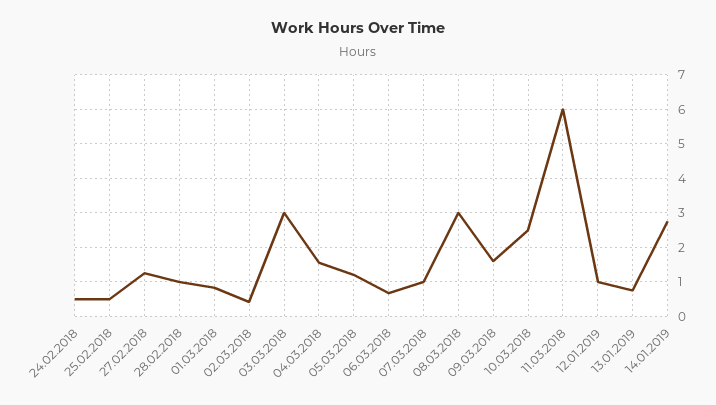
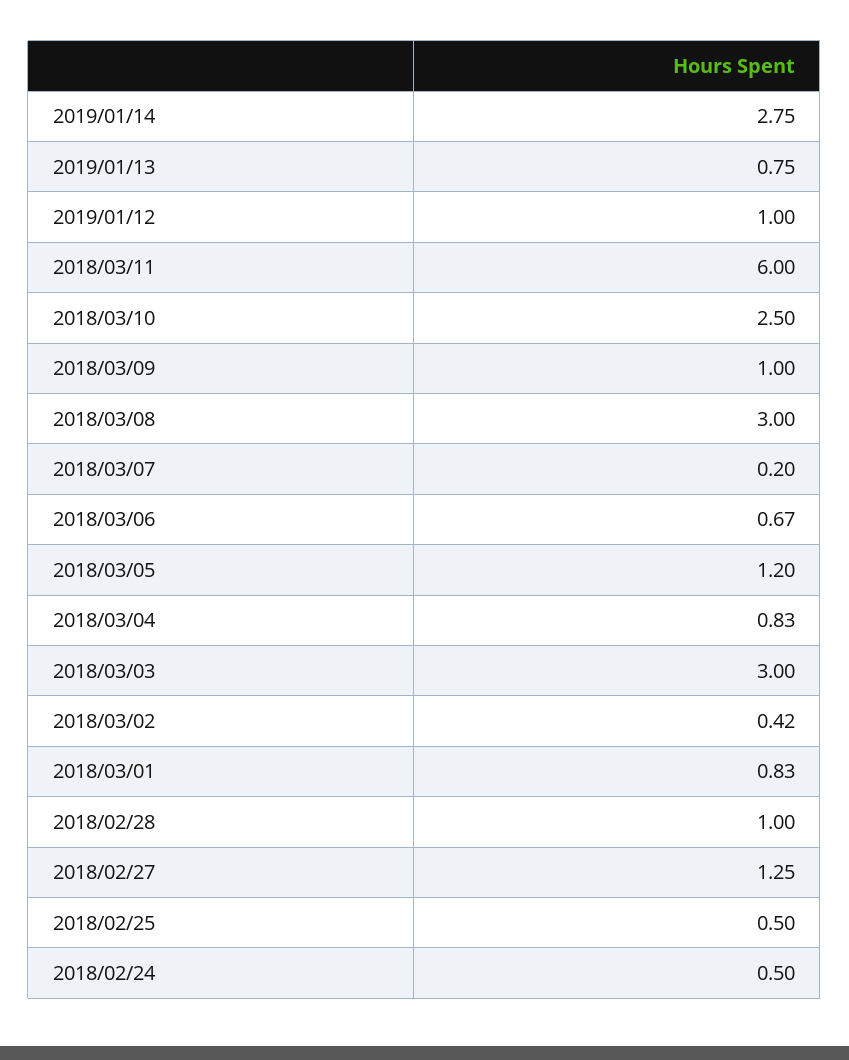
  {
    "24.02.2018": 0.5,
    "25.02.2018": 0.5,
    "27.02.2018": 1.25,
    "28.02.2018": 1,
    "01.03.2018": 0.83,
    "02.03.2018": 0.42,
    "03.03.2018": 3,
-   "04.03.2018": 1.6,
+   "04.03.2018": 0.83,
    "05.03.2018": 1.2,
    "06.03.2018": 0.67,
-   "07.03.2018": 1,
+   "07.03.2018": 0.2,
    "08.03.2018": 3,
-   "09.03.2018": 1.6,
+   "09.03.2018": 1,
    "10.03.2018": 2.5,
    "11.03.2018": 6,
    "12.01.2019": 1,
    "13.01.2019": 0.75,
    "14.01.2019": 2.75
  }

